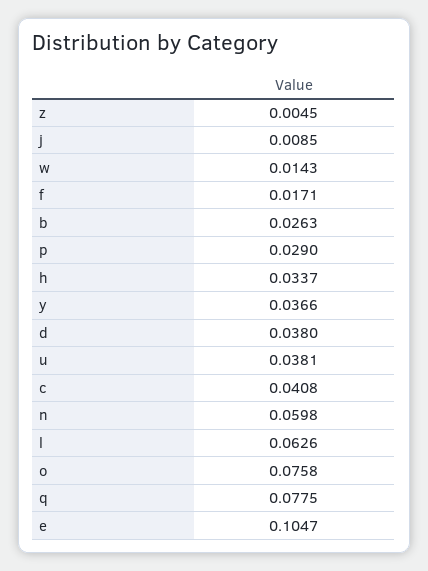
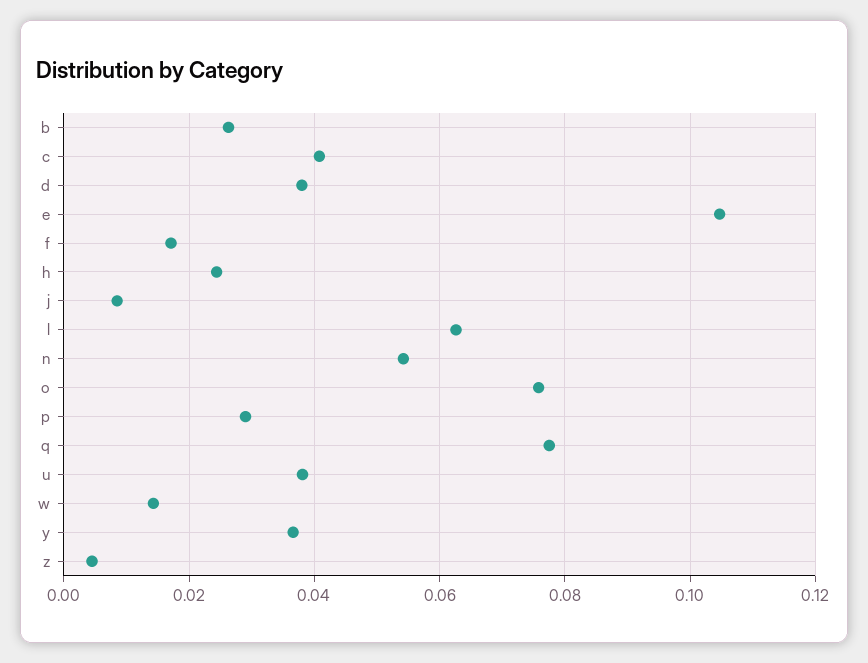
  {
    "z": 0.0045,
    "j": 0.0085,
    "w": 0.0143,
    "f": 0.0171,
    "b": 0.0263,
    "p": 0.029,
-   "h": 0.0337,
+   "h": 0.024,
    "y": 0.0366,
    "d": 0.038,
    "u": 0.0381,
    "c": 0.0408,
-   "n": 0.0598,
+   "n": 0.054,
    "l": 0.0626,
    "o": 0.0758,
    "q": 0.0775,
    "e": 0.1047
  }

